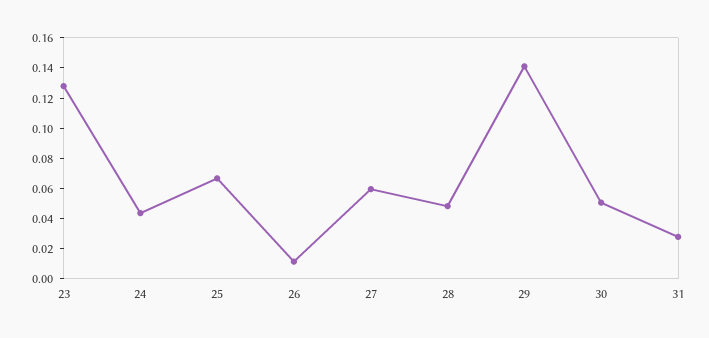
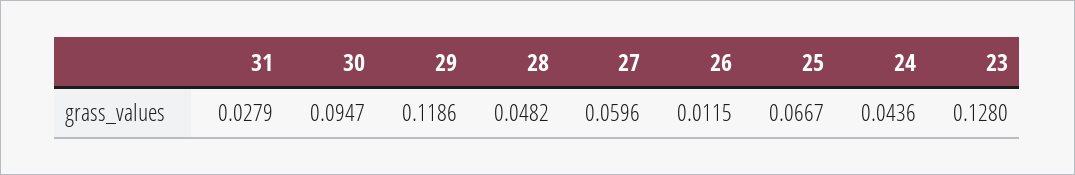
  {
    "23": 0.128,
    "24": 0.0436,
    "25": 0.0667,
    "26": 0.0115,
    "27": 0.0596,
    "28": 0.0482,
-   "29": 0.14,
+   "29": 0.1186,
-   "30": 0.05,
+   "30": 0.0947,
    "31": 0.0279
  }

